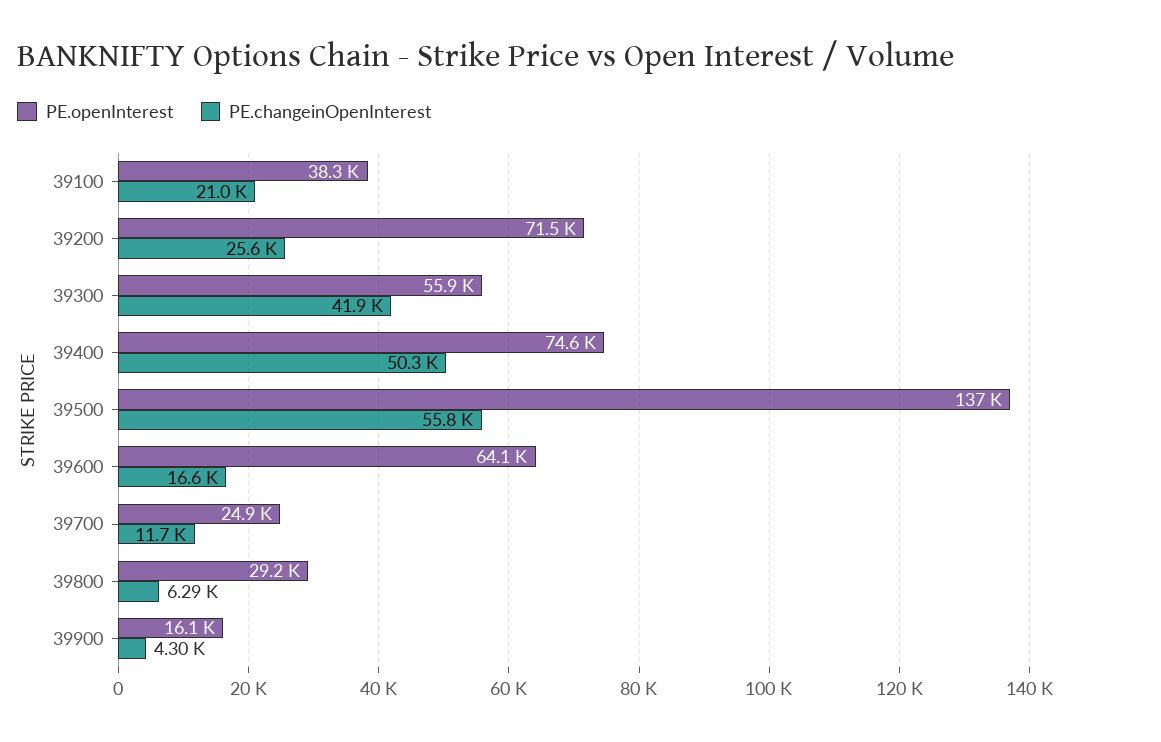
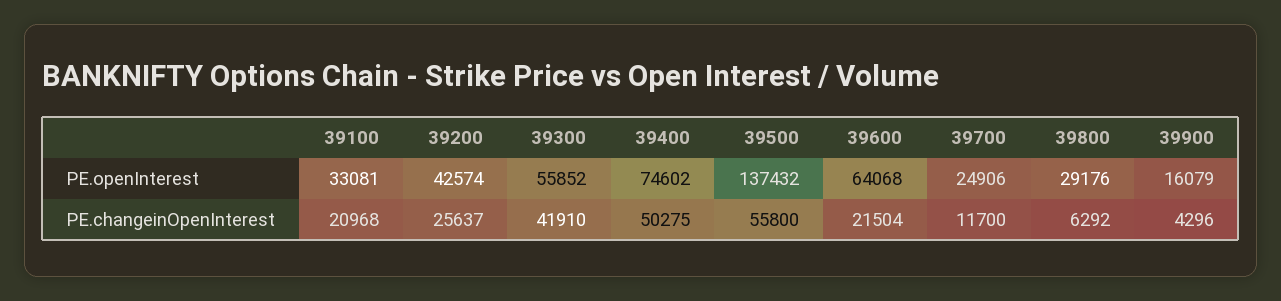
  {
    "PE.openInterest": {
-     "39100": 38300,
+     "39100": 33081,
-     "39200": 71500,
+     "39200": 42574,
      "39300": 55852,
      "39400": 74602,
      "39500": 137432,
      "39600": 64068,
      "39700": 24906,
      "39800": 29176,
      "39900": 16079
    },
    "PE.changeinOpenInterest": {
      "39100": 20968,
      "39200": 25637,
      "39300": 41910,
      "39400": 50275,
      "39500": 55800,
-     "39600": 16600,
+     "39600": 21504,
      "39700": 11700,
      "39800": 6292,
      "39900": 4296
    }
  }

